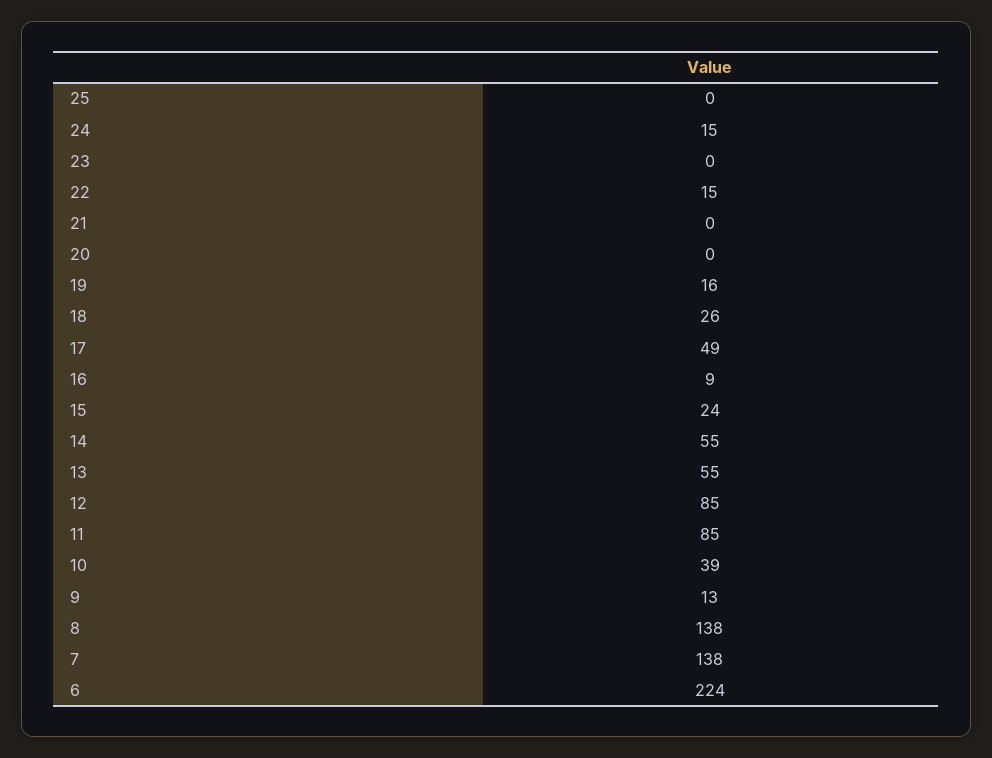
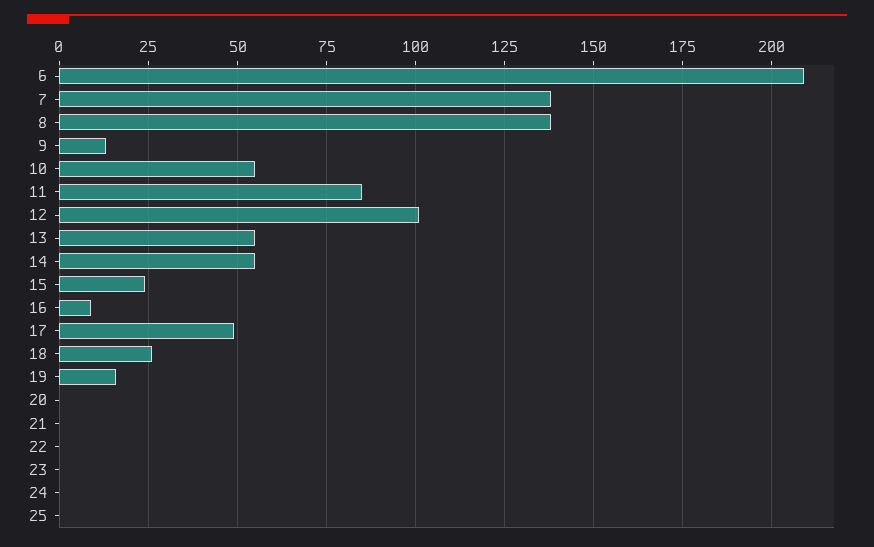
  {
    "25": 0,
-   "24": 15,
+   "24": 0,
    "23": 0,
-   "22": 15,
+   "22": 0,
    "21": 0,
    "20": 0,
    "19": 16,
    "18": 26,
    "17": 49,
    "16": 9,
    "15": 24,
    "14": 55,
    "13": 55,
-   "12": 85,
+   "12": 100,
    "11": 85,
-   "10": 39,
+   "10": 55,
    "9": 13,
    "8": 138,
    "7": 138,
-   "6": 224
+   "6": 210
  }

